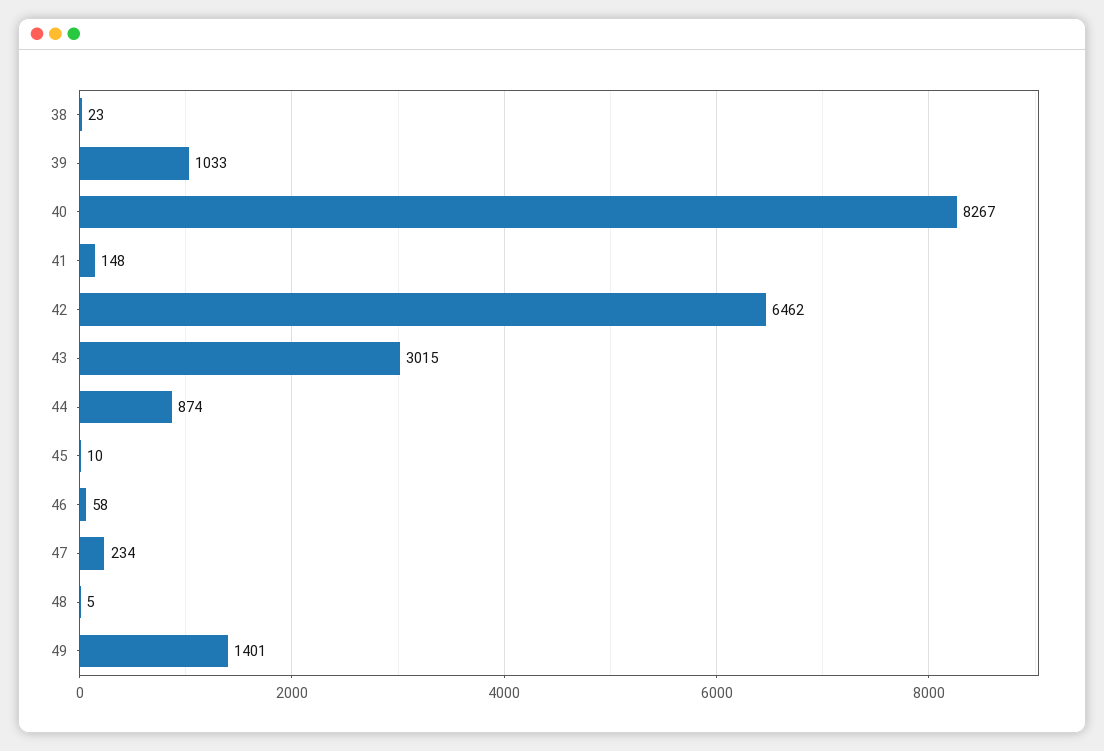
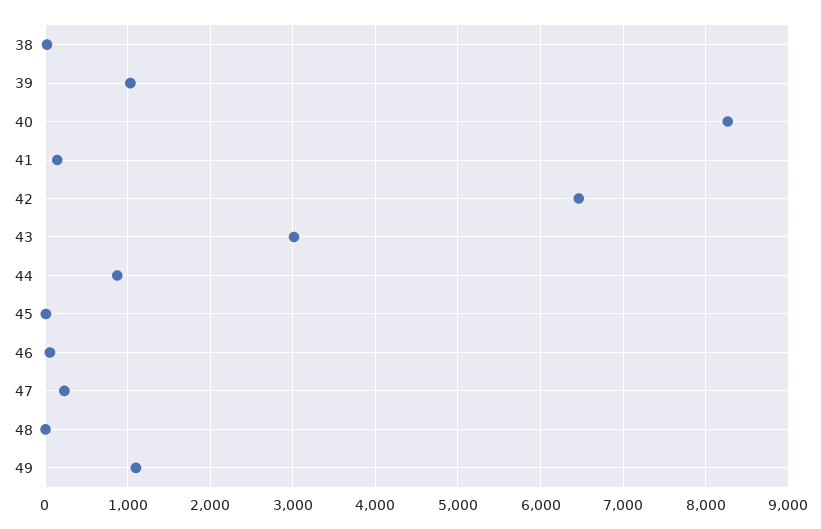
  {
    "38": 23,
    "39": 1033,
    "40": 8267,
    "41": 148,
    "42": 6462,
    "43": 3015,
    "44": 874,
    "45": 10,
    "46": 58,
    "47": 234,
    "48": 5,
-   "49": 1401
+   "49": 1100
  }

